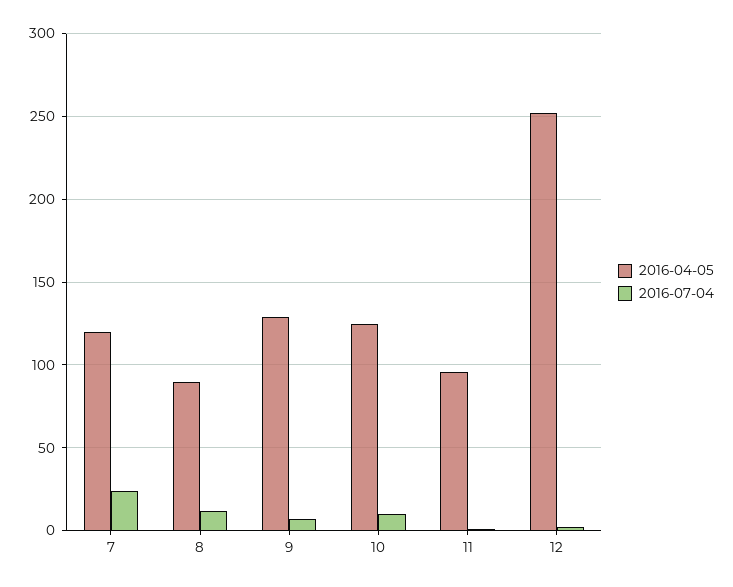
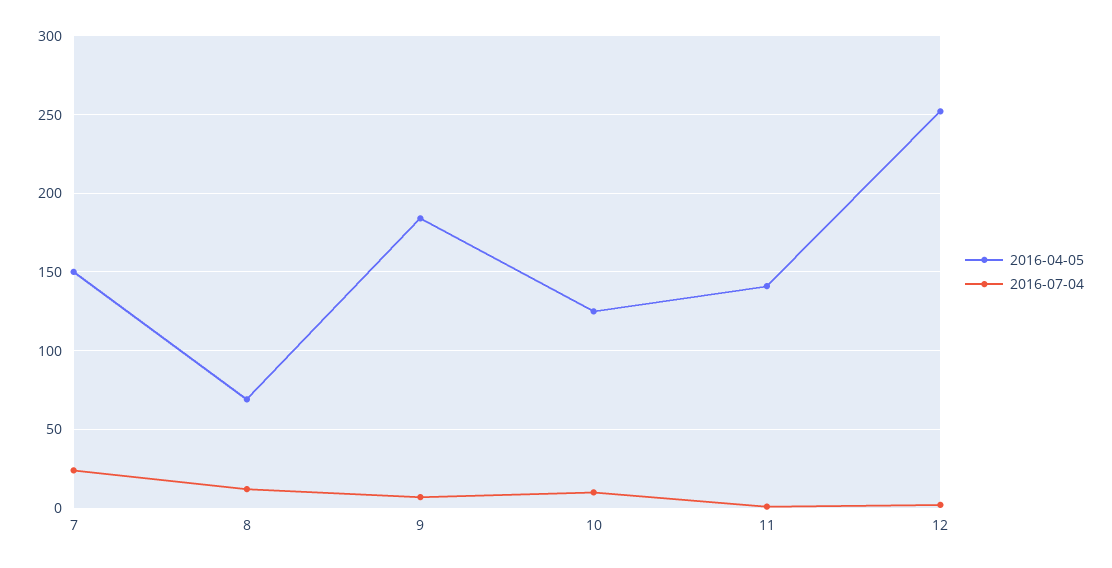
  {
    "2016-04-05": {
-     "7": 120,
+     "7": 150,
-     "8": 90,
+     "8": 70,
-     "9": 130,
+     "9": 185,
      "10": 125,
-     "11": 95,
+     "11": 140,
      "12": 250
    },
    "2016-07-04": {
      "7": 25,
      "8": 10,
      "9": 5,
      "10": 10,
      "11": 0,
      "12": 0
    }
  }

